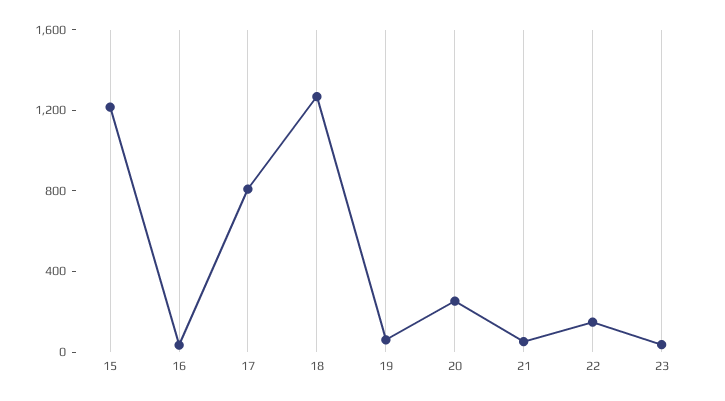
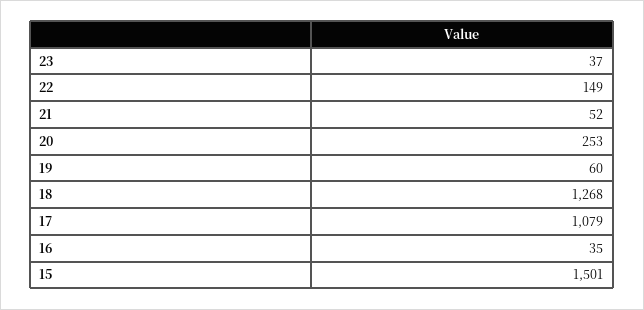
  {
-   "15": 1200,
+   "15": 1501,
    "16": 35,
-   "17": 800,
+   "17": 1079,
    "18": 1268,
    "19": 60,
    "20": 253,
    "21": 52,
    "22": 149,
    "23": 37
  }

